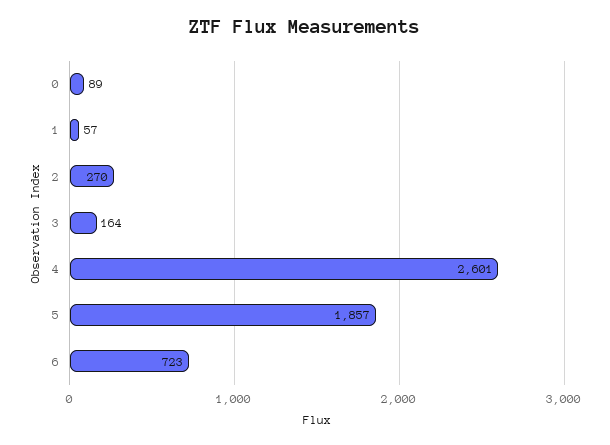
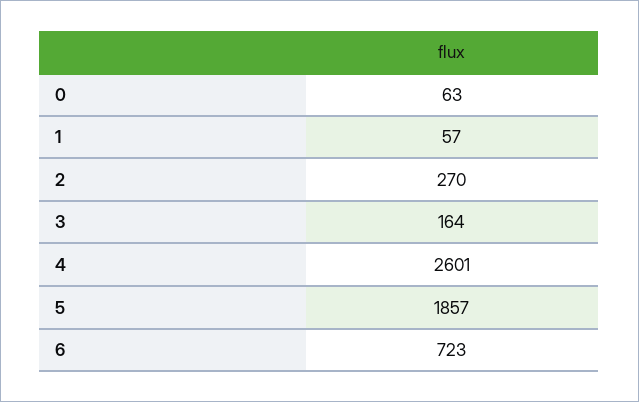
  {
-   "0": 89,
+   "0": 63,
    "1": 57,
    "2": 270,
    "3": 164,
    "4": 2601,
    "5": 1857,
    "6": 723
  }

